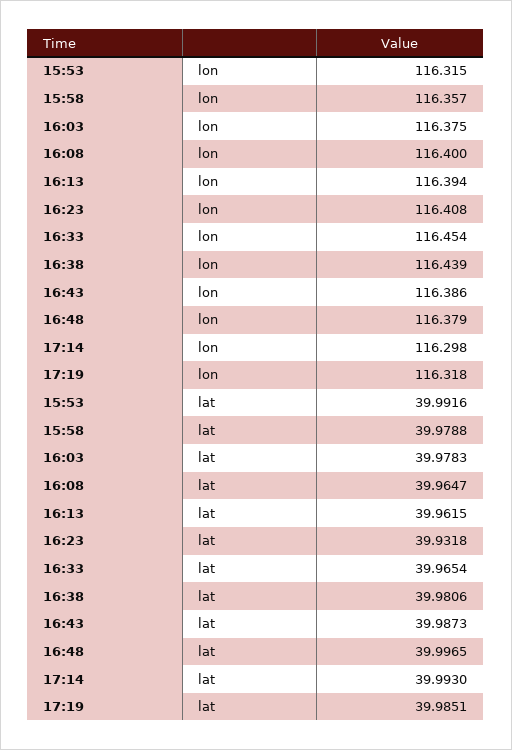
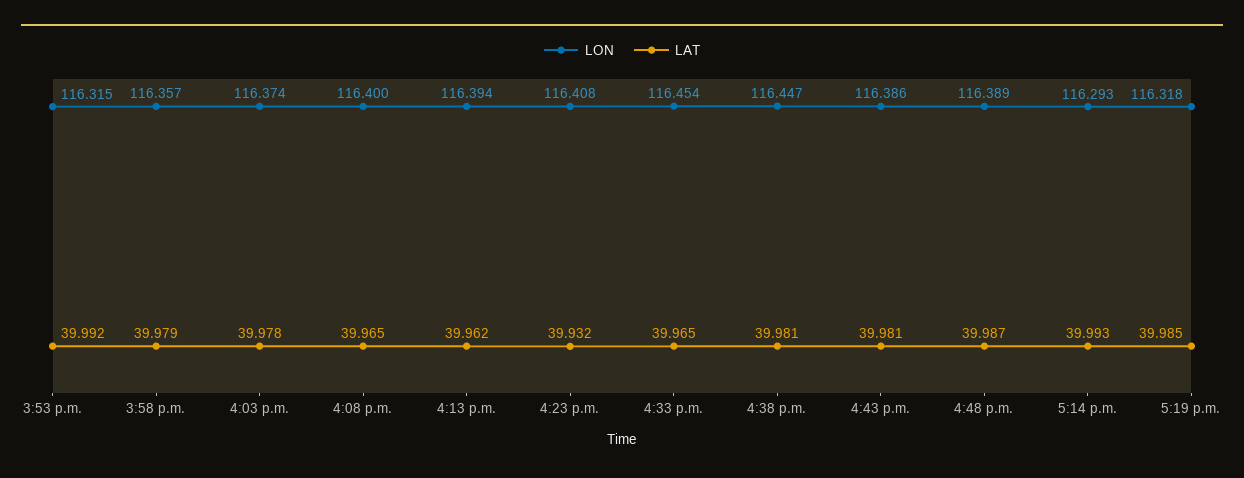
  {
    "lon": {
      "15:53": 116.315,
      "15:58": 116.357,
-     "16:03": 116.375,
+     "16:03": 116.374,
      "16:08": 116.4,
      "16:13": 116.394,
      "16:23": 116.408,
      "16:33": 116.454,
-     "16:38": 116.439,
+     "16:38": 116.447,
      "16:43": 116.386,
-     "16:48": 116.379,
+     "16:48": 116.389,
-     "17:14": 116.298,
+     "17:14": 116.293,
      "17:19": 116.318
    },
    "lat": {
      "15:53": 39.9916,
      "15:58": 39.9788,
      "16:03": 39.9783,
      "16:08": 39.9647,
      "16:13": 39.9615,
      "16:23": 39.9318,
      "16:33": 39.9654,
      "16:38": 39.9806,
-     "16:43": 39.9873,
+     "16:43": 39.981,
-     "16:48": 39.9965,
+     "16:48": 39.987,
      "17:14": 39.993,
      "17:19": 39.9851
    }
  }

